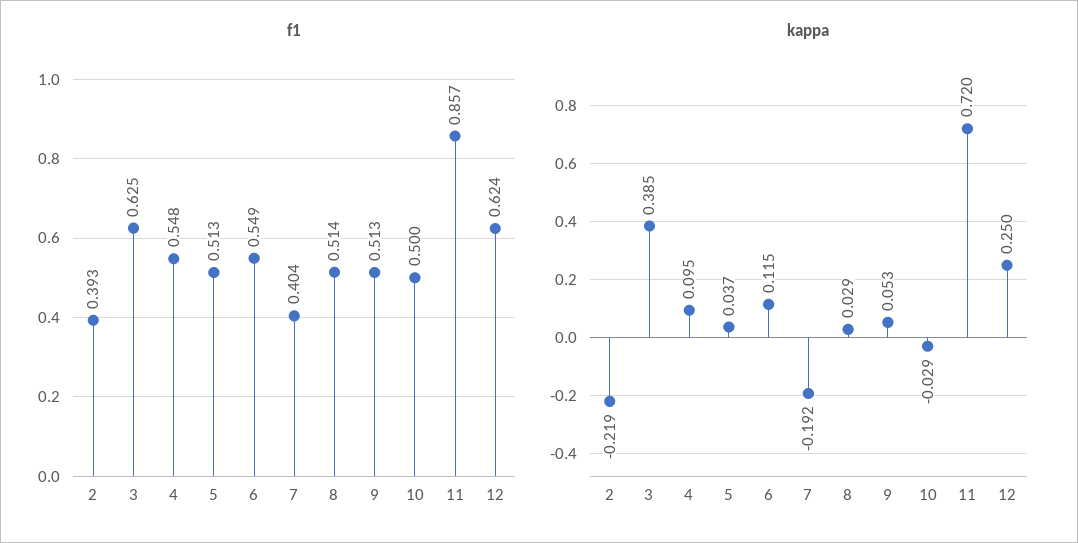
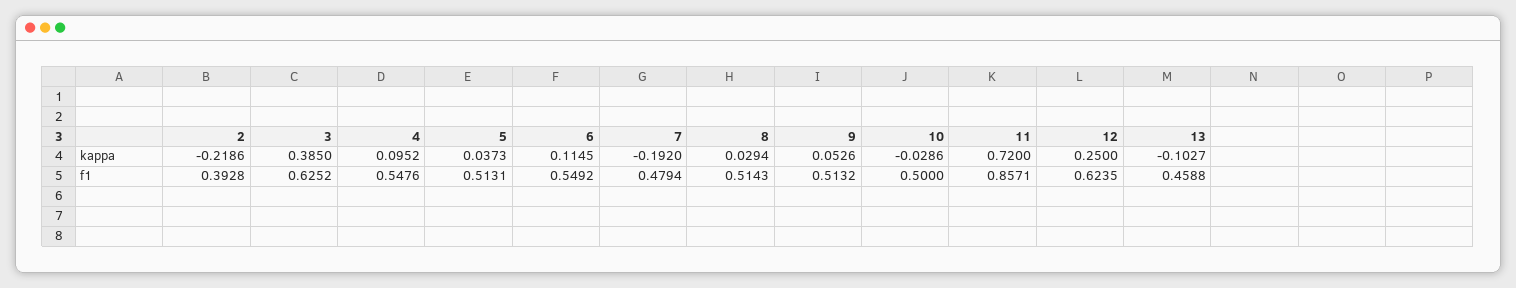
  {
    "f1": {
      "2": 0.3928,
      "3": 0.6252,
      "4": 0.5476,
      "5": 0.5131,
      "6": 0.5492,
-     "7": 0.404,
+     "7": 0.4794,
      "8": 0.5143,
      "9": 0.5132,
      "10": 0.5,
      "11": 0.8571,
-     "12": 0.6235
+     "12": 0.6235,
+     "13": 0.4588
    },
    "kappa": {
      "2": -0.2186,
      "3": 0.385,
      "4": 0.0952,
      "5": 0.0373,
      "6": 0.1145,
      "7": -0.192,
      "8": 0.0294,
      "9": 0.0526,
      "10": -0.0286,
      "11": 0.72,
-     "12": 0.25
+     "12": 0.25,
+     "13": -0.1027
    }
  }

